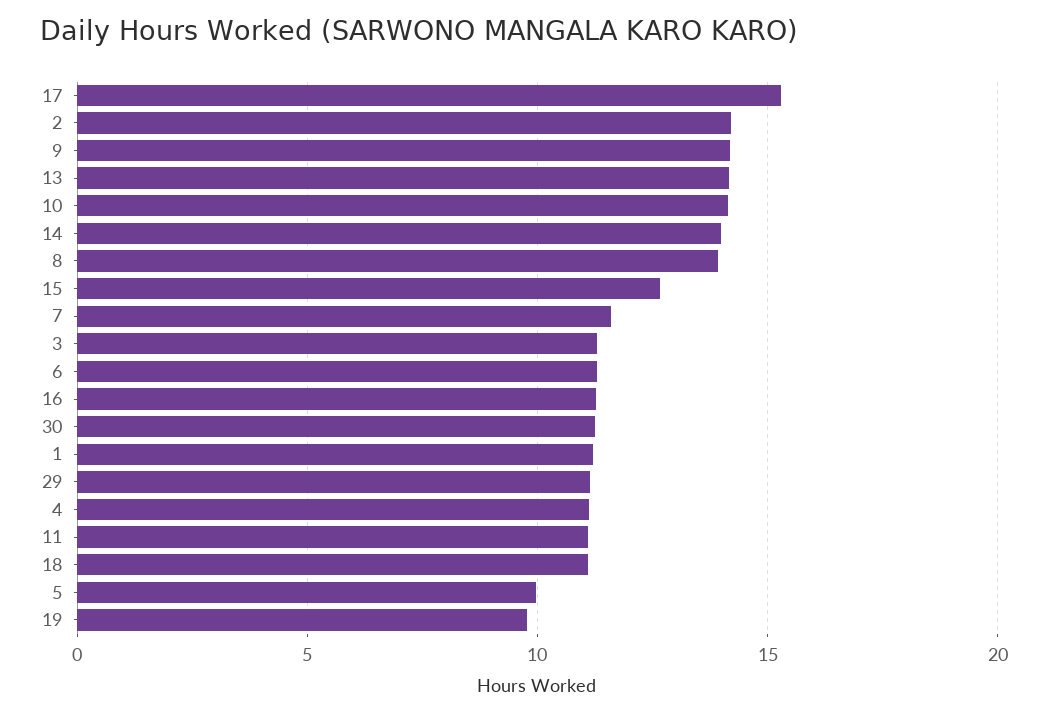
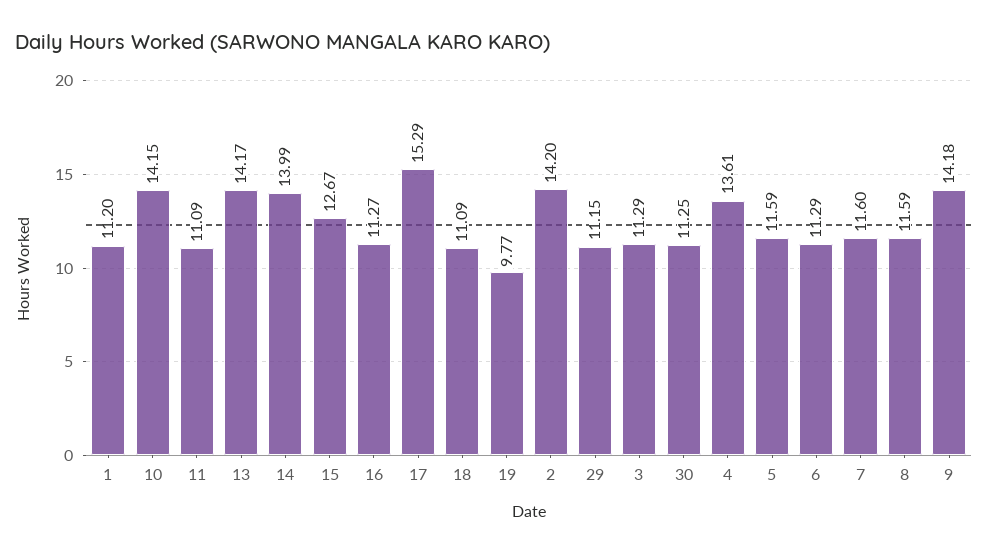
  {
    "17": 15.29,
    "2": 14.2,
    "9": 14.18,
    "13": 14.17,
    "10": 14.15,
    "14": 13.99,
-   "8": 14,
+   "8": 11.59,
    "15": 12.67,
    "7": 11.6,
    "3": 11.29,
    "6": 11.29,
    "16": 11.27,
    "30": 11.25,
    "1": 11.2,
    "29": 11.15,
-   "4": 11,
+   "4": 13.61,
    "11": 11.09,
    "18": 11.09,
-   "5": 10,
+   "5": 11.59,
    "19": 9.77
  }

